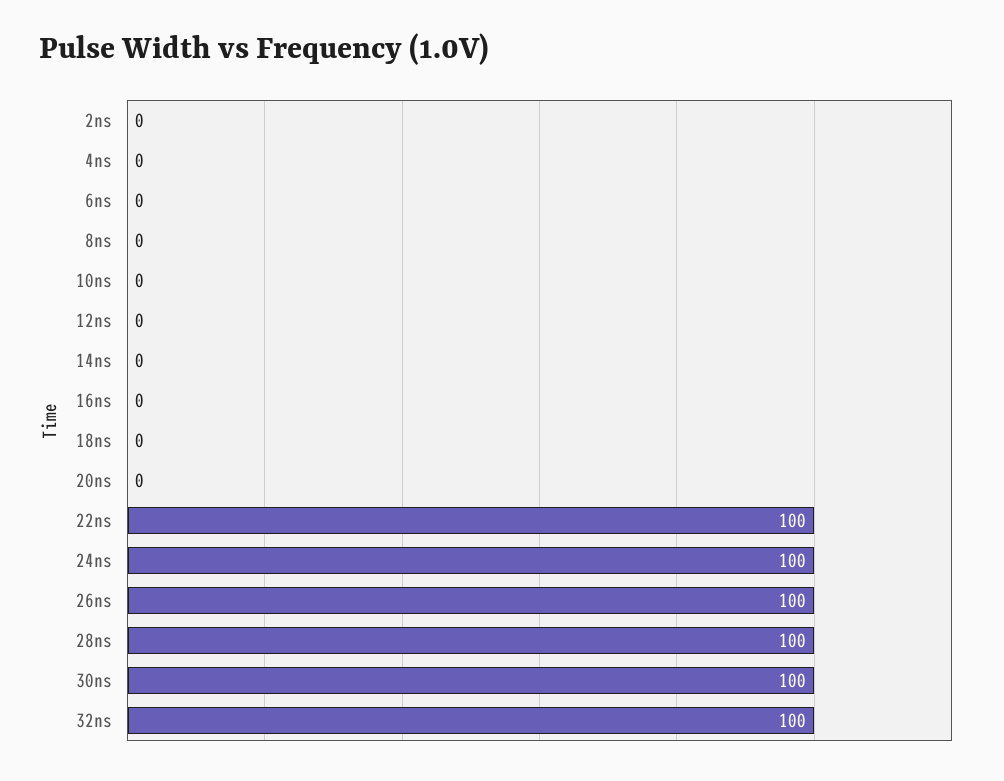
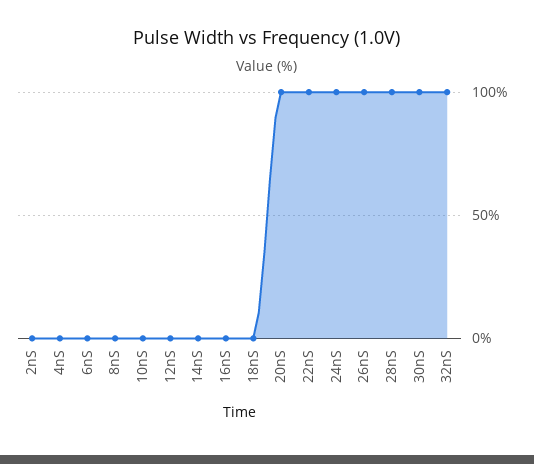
  {
    "2ns": 0,
    "4ns": 0,
    "6ns": 0,
    "8ns": 0,
    "10ns": 0,
    "12ns": 0,
    "14ns": 0,
    "16ns": 0,
    "18ns": 0,
-   "20ns": 0,
+   "20ns": 100,
    "22ns": 100,
    "24ns": 100,
    "26ns": 100,
    "28ns": 100,
    "30ns": 100,
    "32ns": 100
  }

